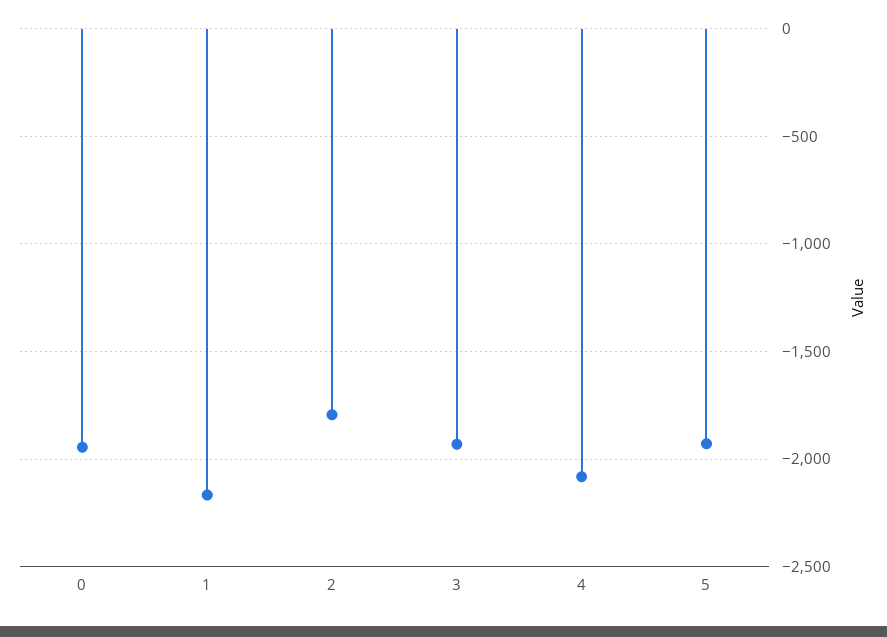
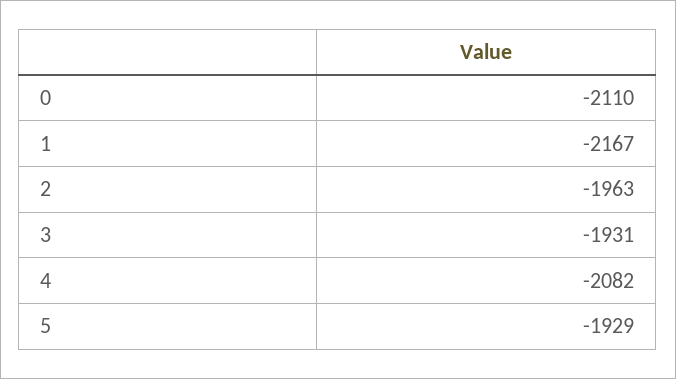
  {
-   "0": -1950,
+   "0": -2110,
    "1": -2167,
-   "2": -1800,
+   "2": -1963,
    "3": -1931,
    "4": -2082,
    "5": -1929
  }

